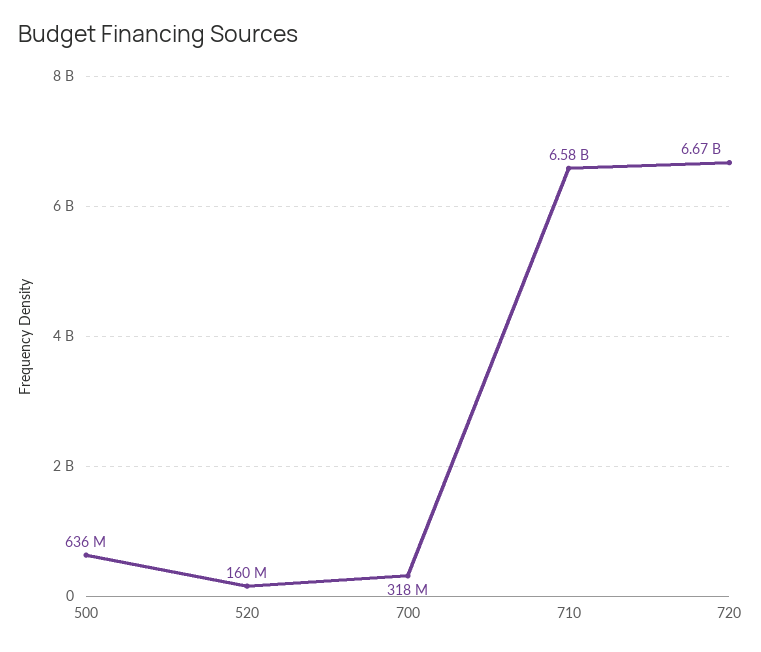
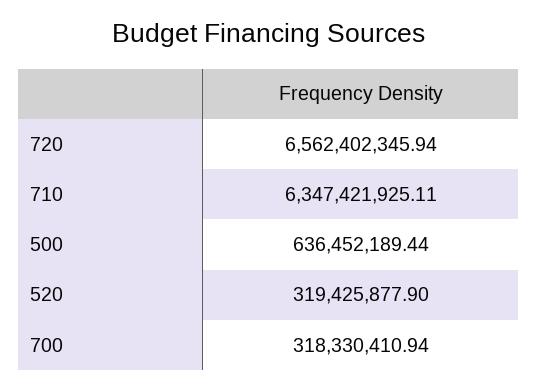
  {
    "500": 636452189.44,
-   "520": 160000000,
+   "520": 319425877.9,
    "700": 318330410.94,
-   "710": 6580000000,
+   "710": 6347421925.11,
-   "720": 6670000000
+   "720": 6562402345.94
  }

